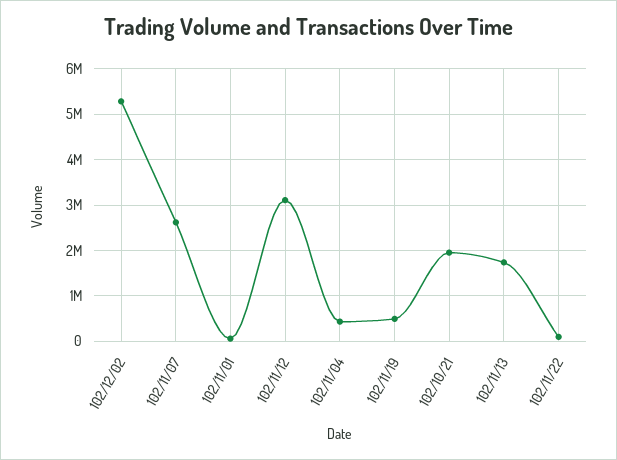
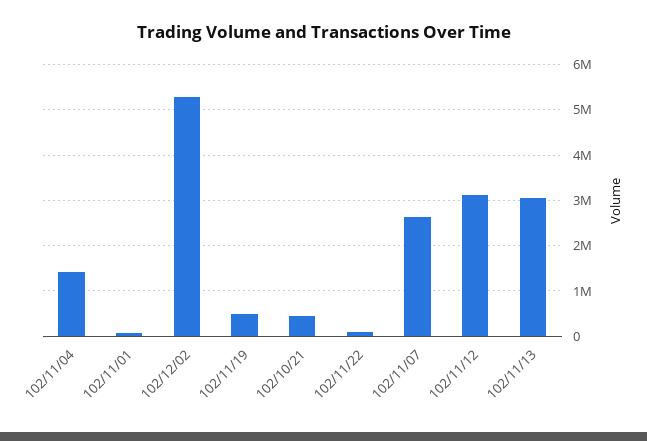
  {
    "102/12/02": 5200000,
    "102/11/07": 2600000,
    "102/11/01": 0,
    "102/11/12": 3200000,
-   "102/11/04": 400000,
+   "102/11/04": 1400000,
    "102/11/19": 400000,
-   "102/10/21": 2000000,
+   "102/10/21": 400000,
-   "102/11/13": 1800000,
+   "102/11/13": 3000000,
    "102/11/22": 200000
  }

